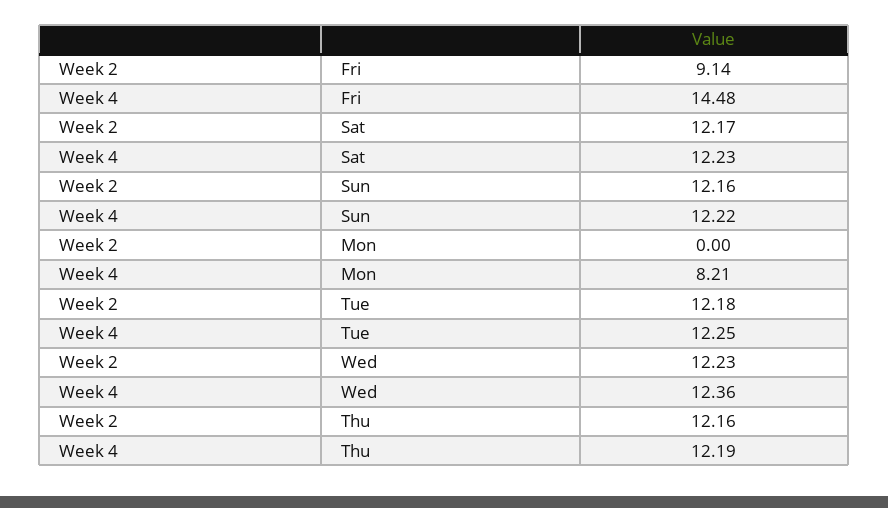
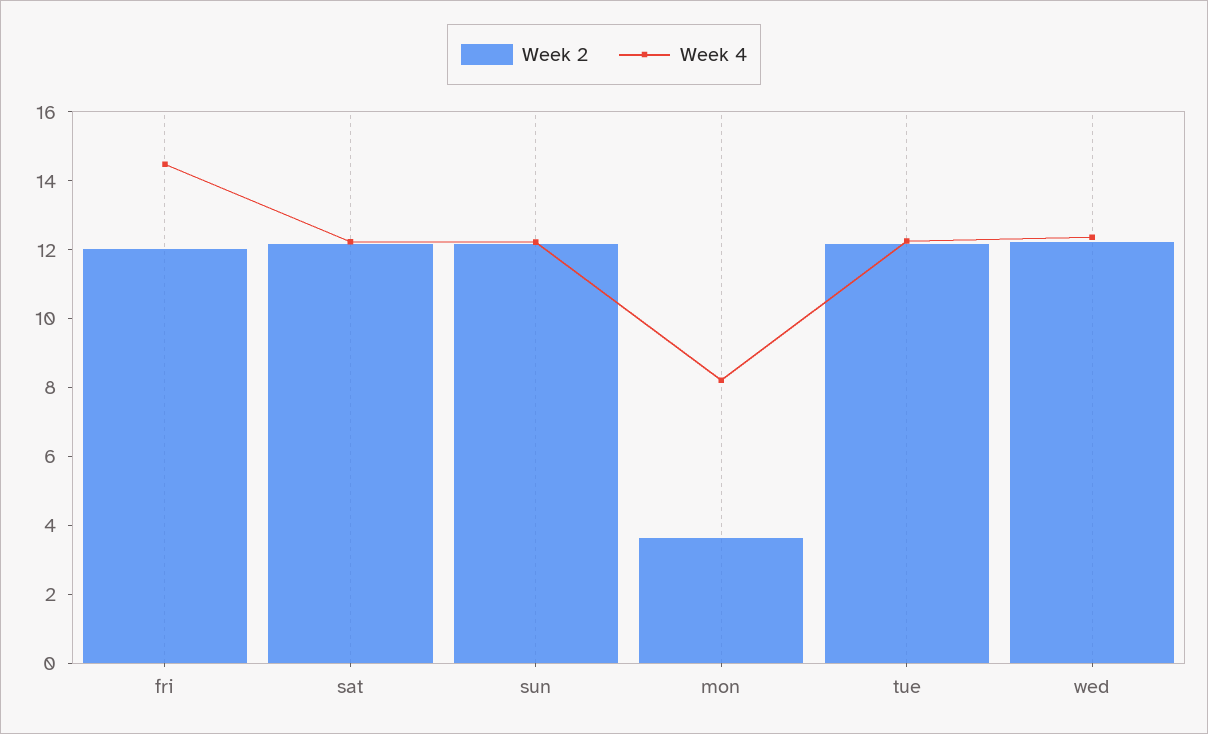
  {
    "Week 2": {
-     "Fri": 9.14,
+     "Fri": 12,
      "Sat": 12.17,
      "Sun": 12.16,
-     "Mon": 0,
+     "Mon": 3.5,
      "Tue": 12.18,
-     "Wed": 12.23,
+     "Wed": 12.23
-     "Thu": 12.16
    },
    "Week 4": {
      "Fri": 14.48,
      "Sat": 12.23,
      "Sun": 12.22,
      "Mon": 8.21,
      "Tue": 12.25,
-     "Wed": 12.36,
+     "Wed": 12.36
-     "Thu": 12.19
    }
  }

